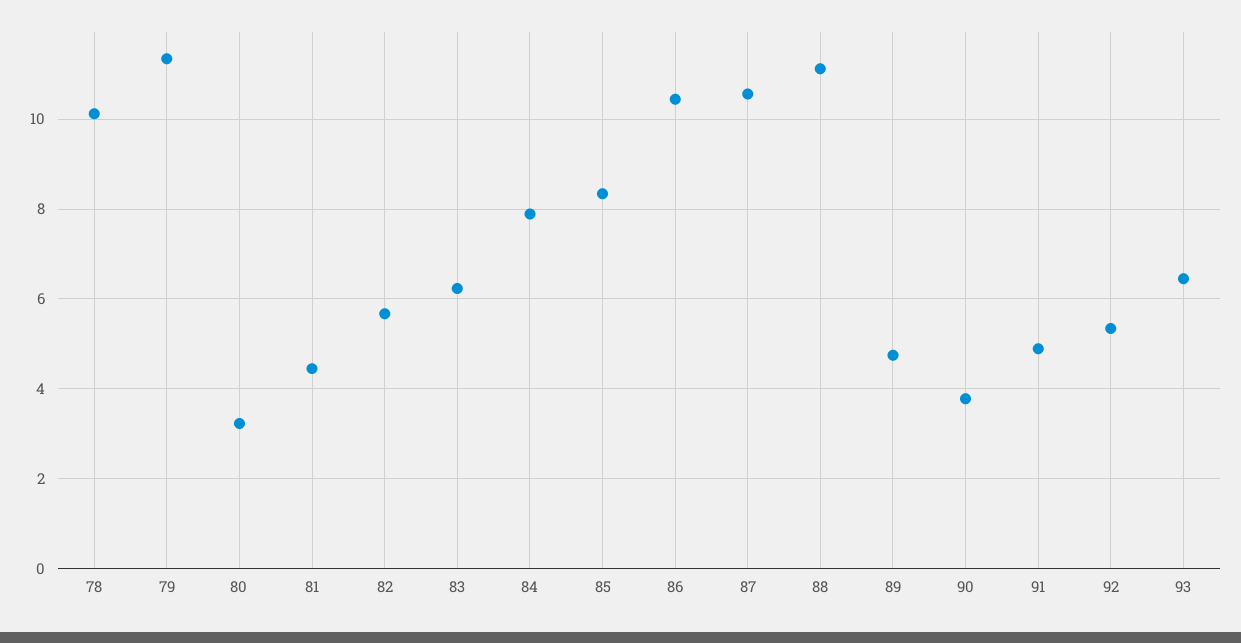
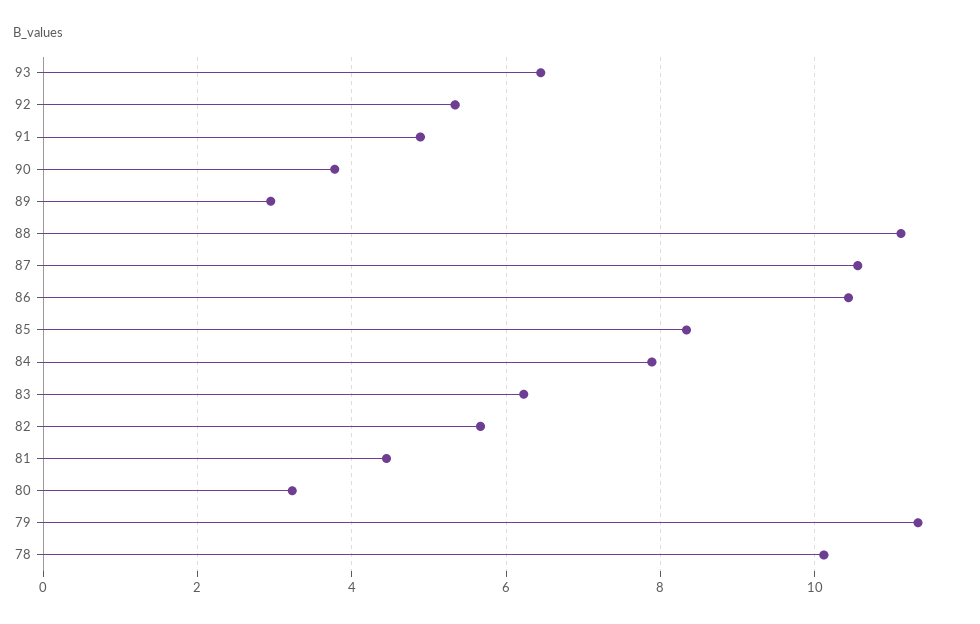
  {
    "78": 10.2,
    "79": 11.4,
    "80": 3.2,
    "81": 4.4,
    "82": 5.6,
    "83": 6.2,
    "84": 7.8,
    "85": 8.4,
    "86": 10.4,
    "87": 10.6,
    "88": 11.2,
-   "89": 4.8,
+   "89": 3,
    "90": 3.8,
    "91": 4.8,
    "92": 5.4,
    "93": 6.4
  }

